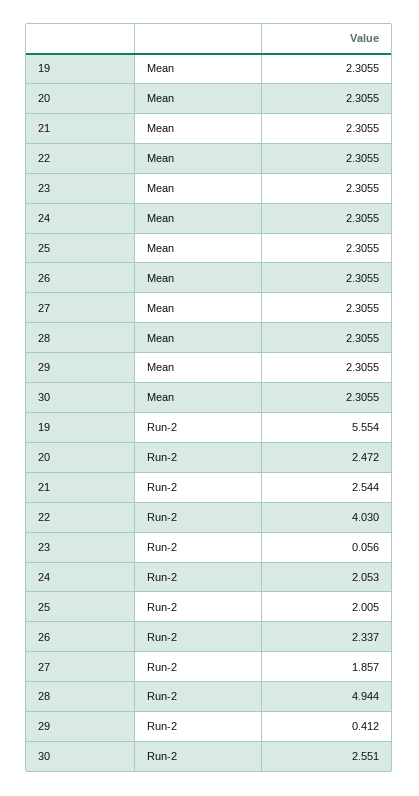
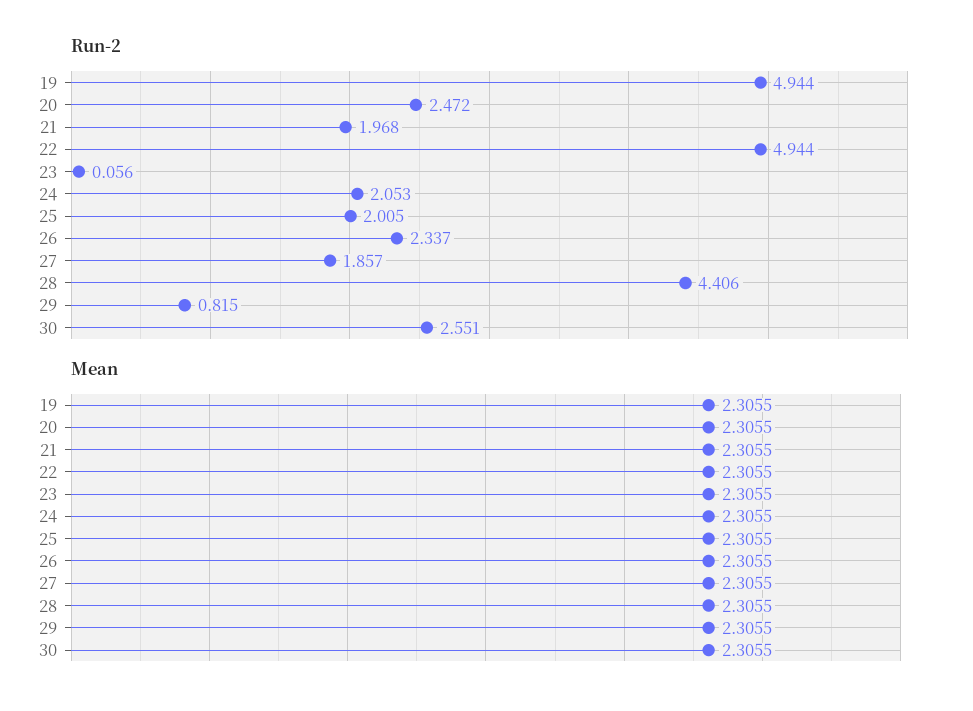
  {
    "Mean": {
      "19": 2.3055,
      "20": 2.3055,
      "21": 2.3055,
      "22": 2.3055,
      "23": 2.3055,
      "24": 2.3055,
      "25": 2.3055,
      "26": 2.3055,
      "27": 2.3055,
      "28": 2.3055,
      "29": 2.3055,
      "30": 2.3055
    },
    "Run-2": {
-     "19": 5.554,
+     "19": 4.944,
      "20": 2.472,
-     "21": 2.544,
+     "21": 1.968,
-     "22": 4.03,
+     "22": 4.944,
      "23": 0.056,
      "24": 2.053,
      "25": 2.005,
      "26": 2.337,
      "27": 1.857,
-     "28": 4.944,
+     "28": 4.406,
-     "29": 0.412,
+     "29": 0.815,
      "30": 2.551
    }
  }

